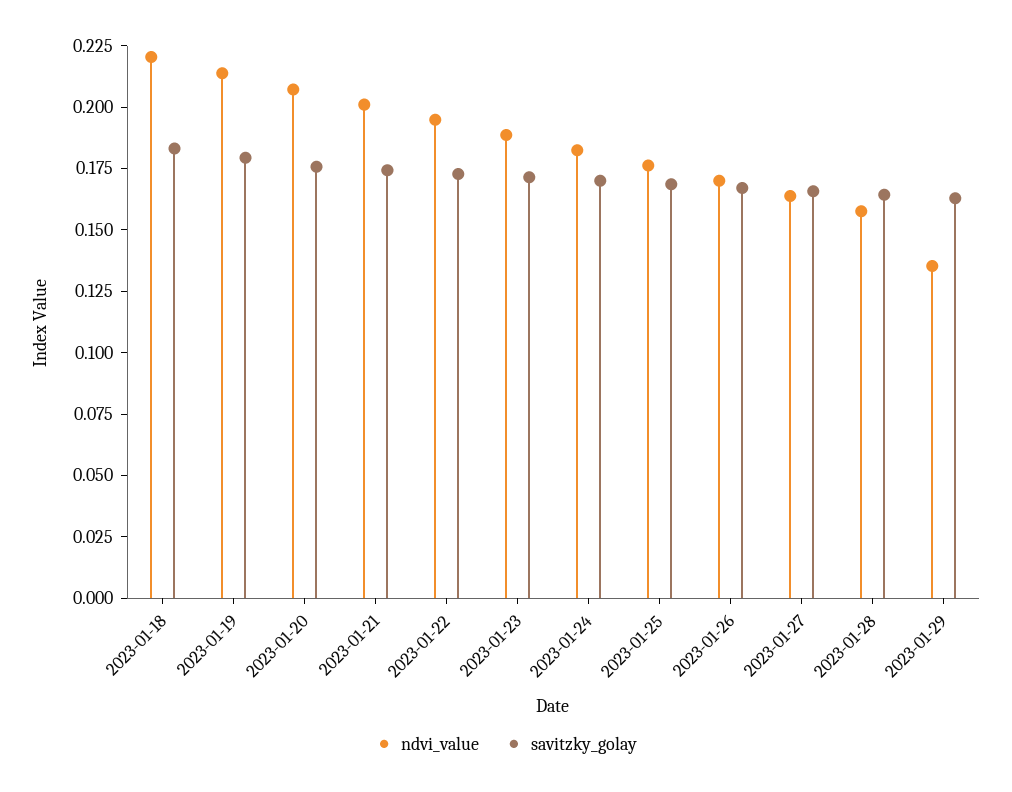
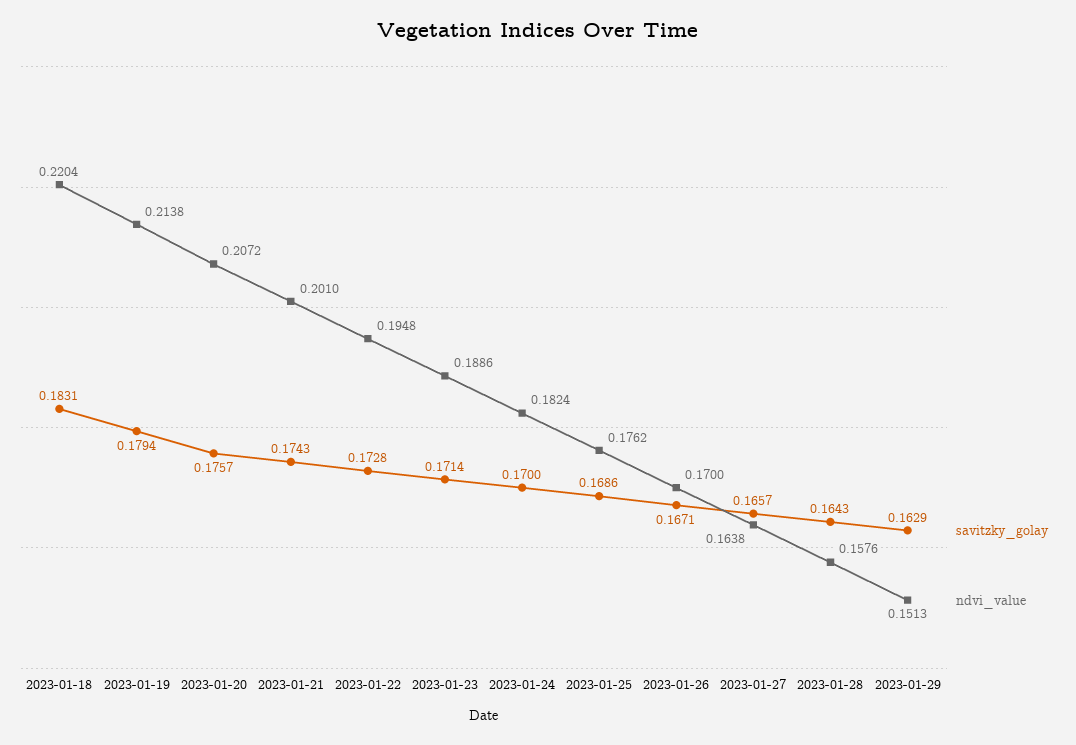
  {
    "ndvi_value": {
      "2023-01-18": 0.2204,
      "2023-01-19": 0.2138,
      "2023-01-20": 0.2072,
      "2023-01-21": 0.201,
      "2023-01-22": 0.1948,
      "2023-01-23": 0.1886,
      "2023-01-24": 0.1824,
      "2023-01-25": 0.1762,
      "2023-01-26": 0.17,
      "2023-01-27": 0.1638,
      "2023-01-28": 0.1576,
-     "2023-01-29": 0.135
+     "2023-01-29": 0.1513
    },
    "savitzky_golay": {
      "2023-01-18": 0.1831,
      "2023-01-19": 0.1794,
      "2023-01-20": 0.1757,
      "2023-01-21": 0.1743,
      "2023-01-22": 0.1728,
      "2023-01-23": 0.1714,
      "2023-01-24": 0.17,
      "2023-01-25": 0.1686,
      "2023-01-26": 0.1671,
      "2023-01-27": 0.1657,
      "2023-01-28": 0.1643,
      "2023-01-29": 0.1629
    }
  }

